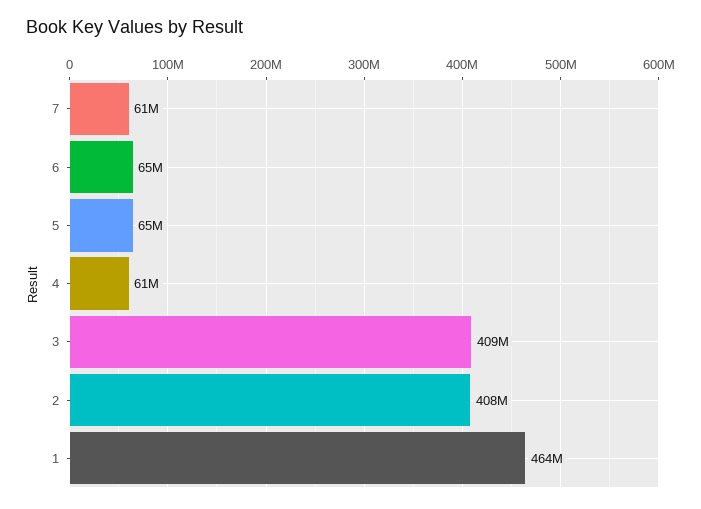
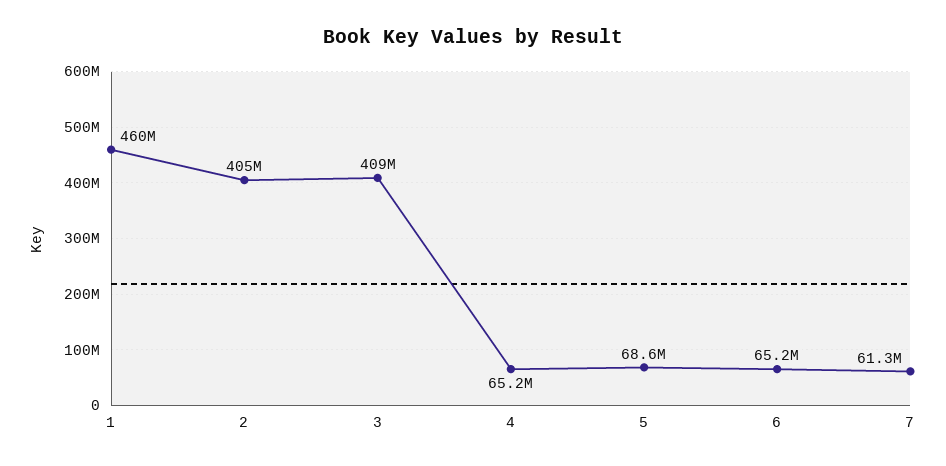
  {
    "7": 61300000,
    "6": 65200000,
-   "5": 65000000,
+   "5": 68600000,
-   "4": 61000000,
+   "4": 65200000,
    "3": 409000000,
-   "2": 408000000,
+   "2": 405000000,
-   "1": 464000000
+   "1": 460000000
  }

